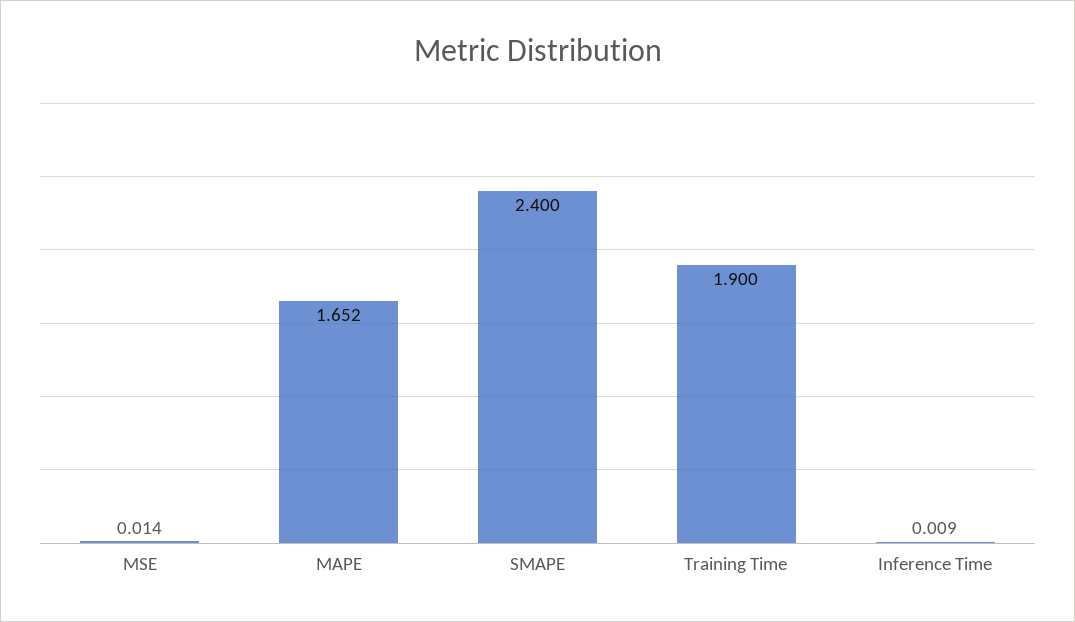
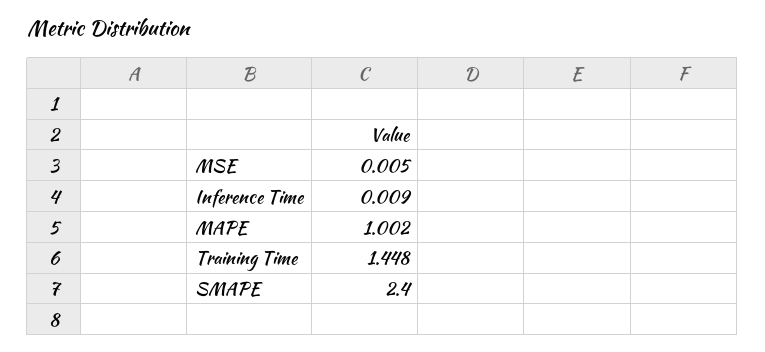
  {
-   "MSE": 0.014,
+   "MSE": 0.005,
-   "MAPE": 1.652,
+   "MAPE": 1.002,
    "SMAPE": 2.4,
-   "Training Time": 1.9,
+   "Training Time": 1.448,
    "Inference Time": 0.009
  }

